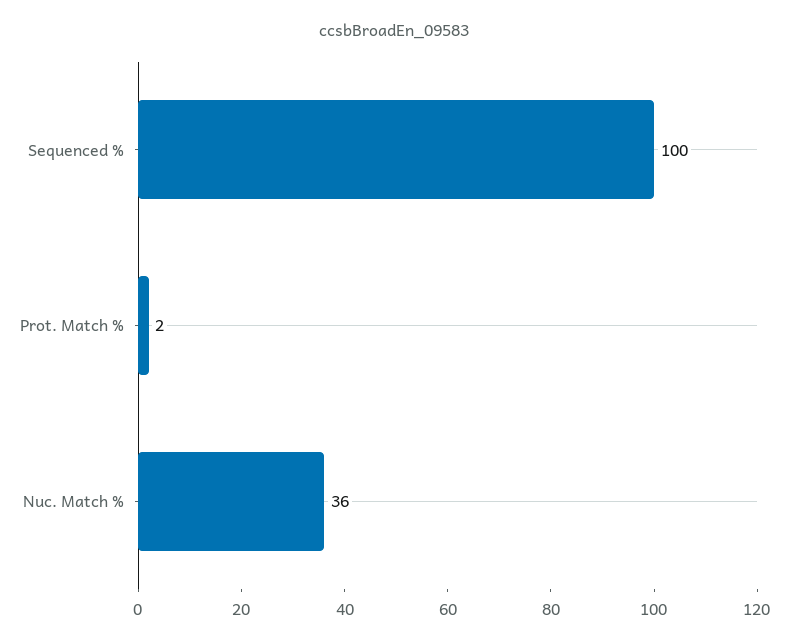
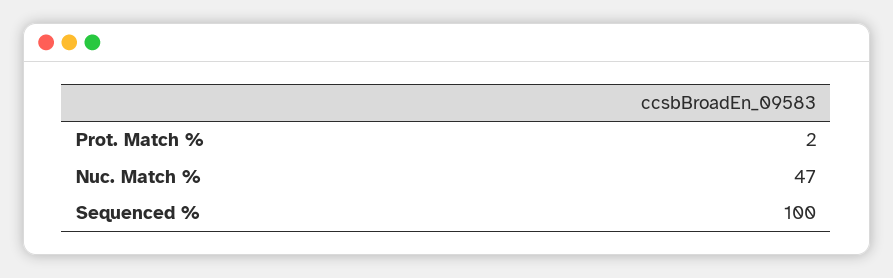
  {
    "Sequenced %": 100,
    "Prot. Match %": 2,
-   "Nuc. Match %": 36
+   "Nuc. Match %": 47
  }

